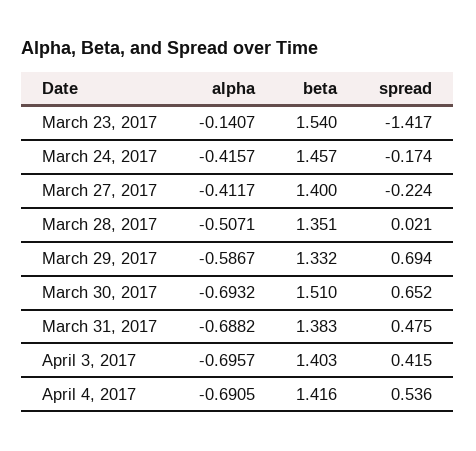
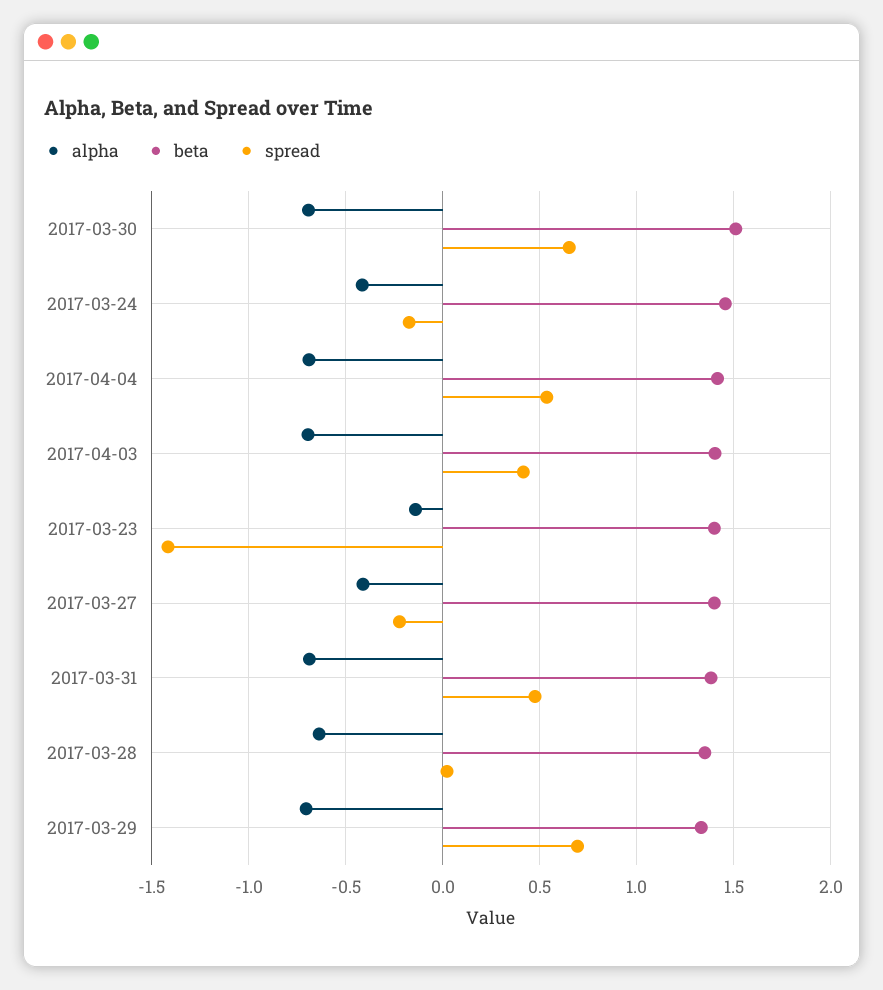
  {
    "alpha": {
      "March 23, 2017": -0.1407,
      "March 24, 2017": -0.4157,
      "March 27, 2017": -0.4117,
-     "March 28, 2017": -0.5071,
+     "March 28, 2017": -0.65,
-     "March 29, 2017": -0.5867,
+     "March 29, 2017": -0.7,
      "March 30, 2017": -0.6932,
      "March 31, 2017": -0.6882,
      "April 3, 2017": -0.6957,
      "April 4, 2017": -0.6905
    },
    "beta": {
-     "March 23, 2017": 1.54,
+     "March 23, 2017": 1.4,
      "March 24, 2017": 1.457,
      "March 27, 2017": 1.4,
      "March 28, 2017": 1.351,
      "March 29, 2017": 1.332,
      "March 30, 2017": 1.51,
      "March 31, 2017": 1.383,
      "April 3, 2017": 1.403,
      "April 4, 2017": 1.416
    },
    "spread": {
      "March 23, 2017": -1.417,
      "March 24, 2017": -0.174,
      "March 27, 2017": -0.224,
      "March 28, 2017": 0.021,
      "March 29, 2017": 0.694,
      "March 30, 2017": 0.652,
      "March 31, 2017": 0.475,
      "April 3, 2017": 0.415,
      "April 4, 2017": 0.536
    }
  }

